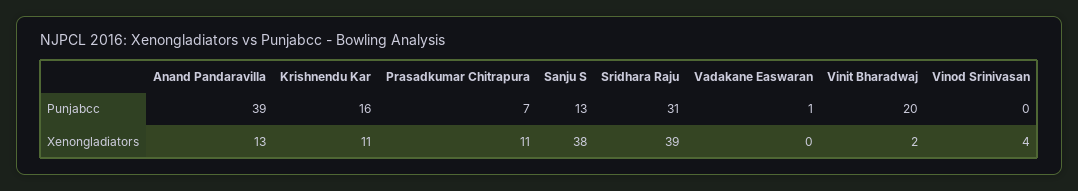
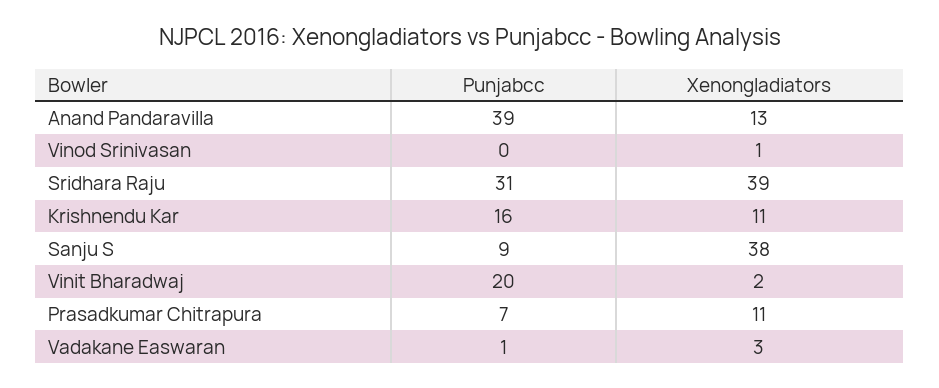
  {
    "Anand Pandaravilla": {
      "Punjabcc": 39,
      "Xenongladiators": 13
    },
    "Krishnendu Kar": {
      "Punjabcc": 16,
      "Xenongladiators": 11
    },
    "Prasadkumar Chitrapura": {
      "Punjabcc": 7,
      "Xenongladiators": 11
    },
    "Sanju S": {
-     "Punjabcc": 13,
+     "Punjabcc": 9,
      "Xenongladiators": 38
    },
    "Sridhara Raju": {
      "Punjabcc": 31,
      "Xenongladiators": 39
    },
    "Vadakane Easwaran": {
      "Punjabcc": 1,
-     "Xenongladiators": 0
+     "Xenongladiators": 3
    },
    "Vinit Bharadwaj": {
      "Punjabcc": 20,
      "Xenongladiators": 2
    },
    "Vinod Srinivasan": {
      "Punjabcc": 0,
-     "Xenongladiators": 4
+     "Xenongladiators": 1
    }
  }

